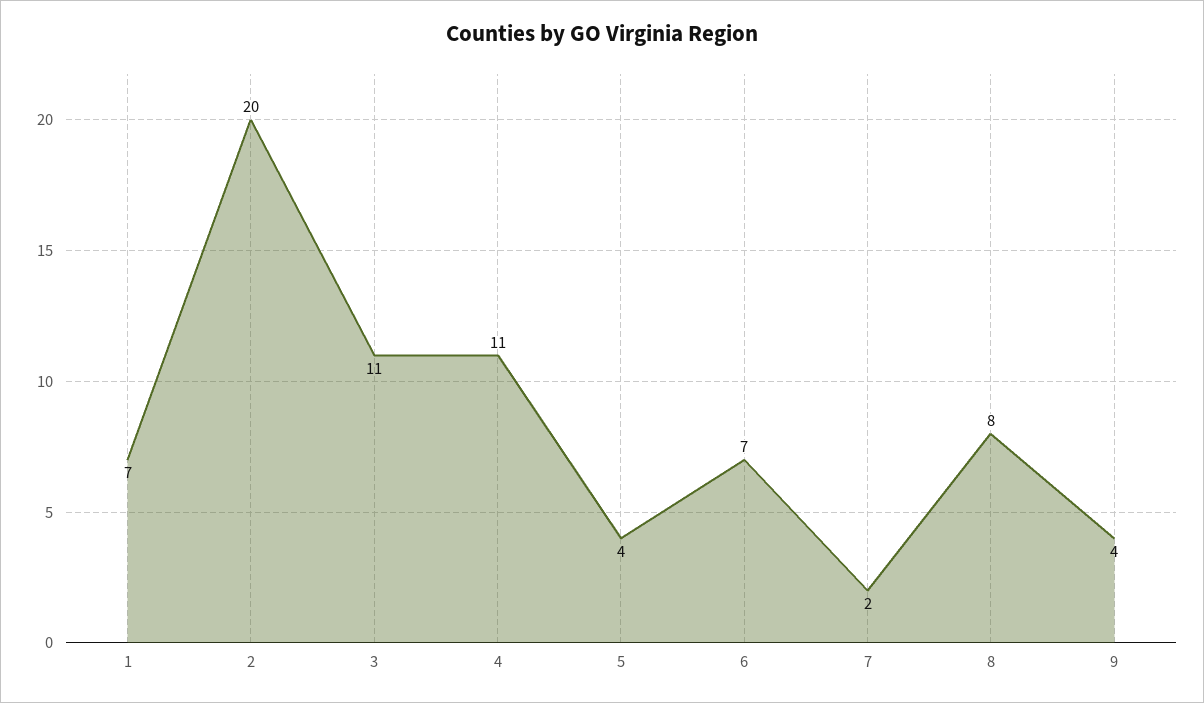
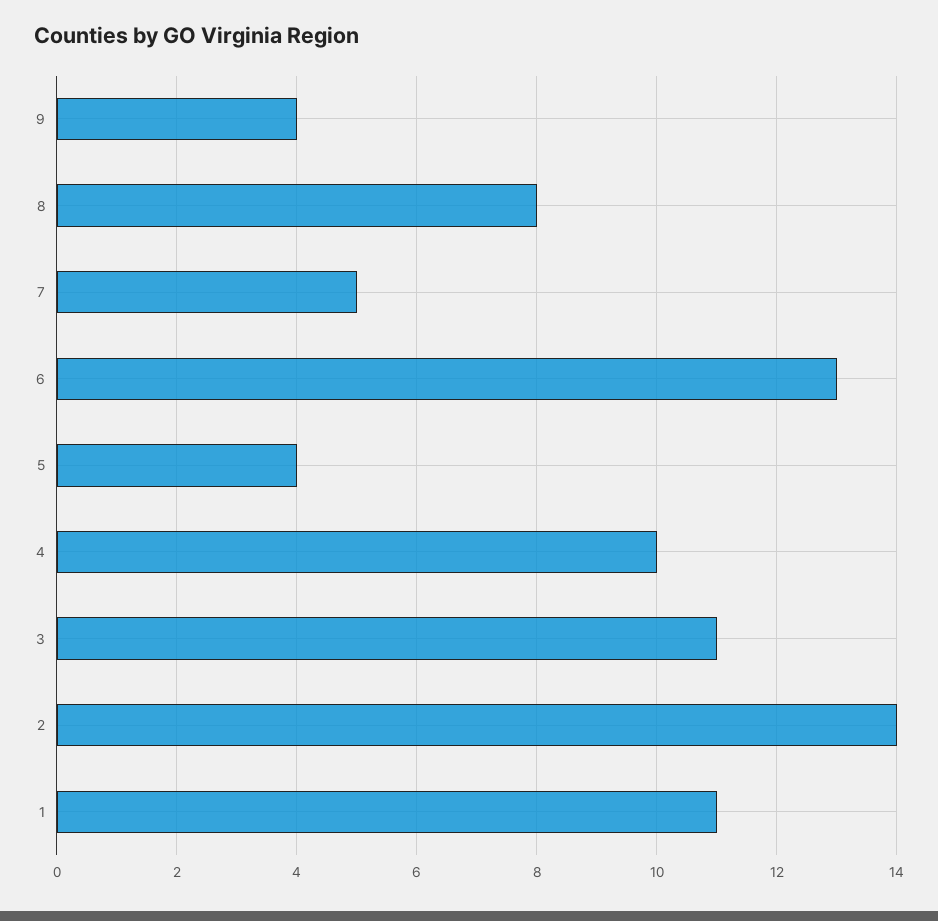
  {
-   "1": 7,
+   "1": 11,
-   "2": 20,
+   "2": 14,
    "3": 11,
-   "4": 11,
+   "4": 10,
    "5": 4,
-   "6": 7,
+   "6": 13,
-   "7": 2,
+   "7": 5,
    "8": 8,
    "9": 4
  }

